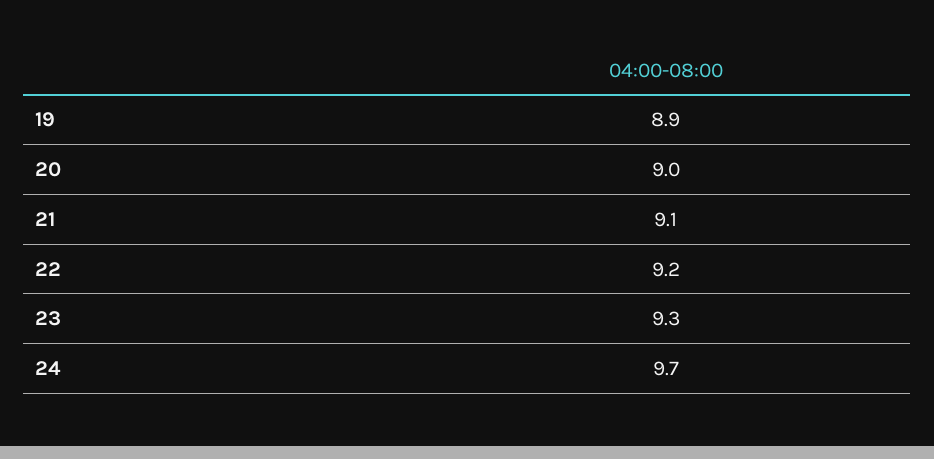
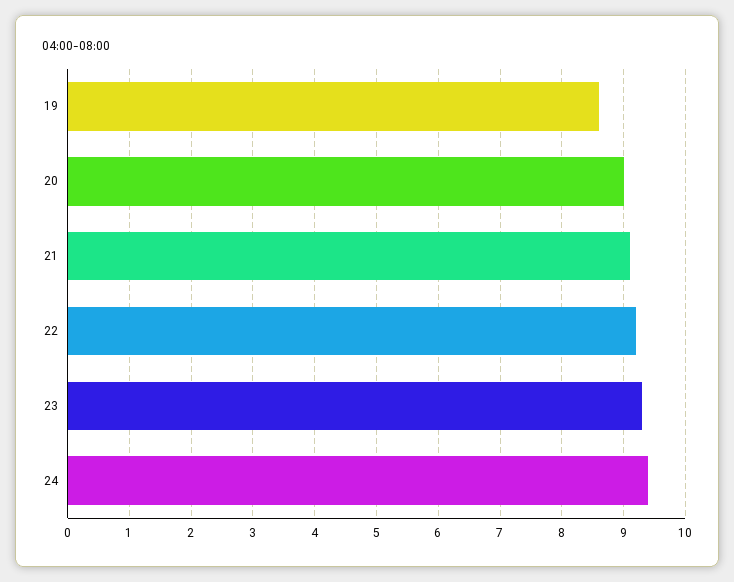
  {
-   "19": 8.9,
+   "19": 8.6,
    "20": 9,
    "21": 9.1,
    "22": 9.2,
    "23": 9.3,
-   "24": 9.7
+   "24": 9.4
  }

